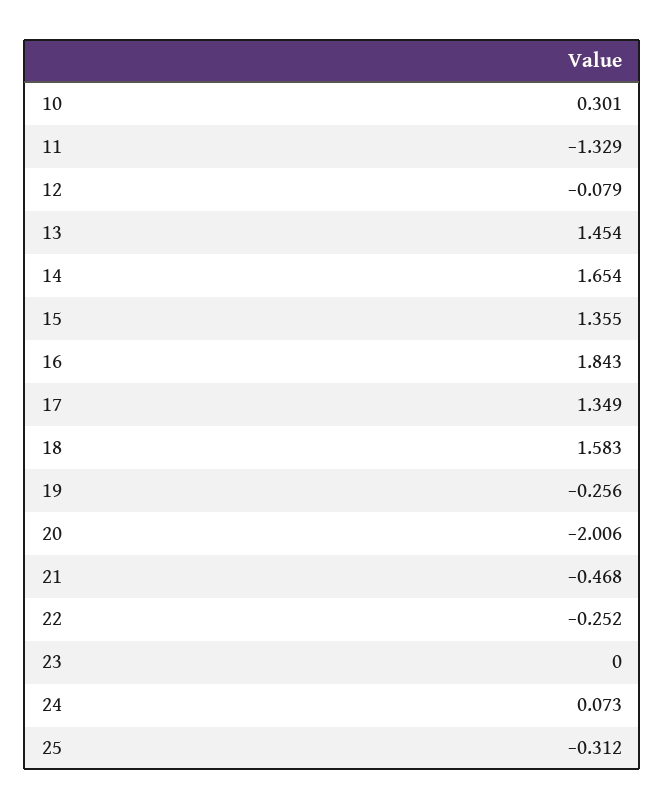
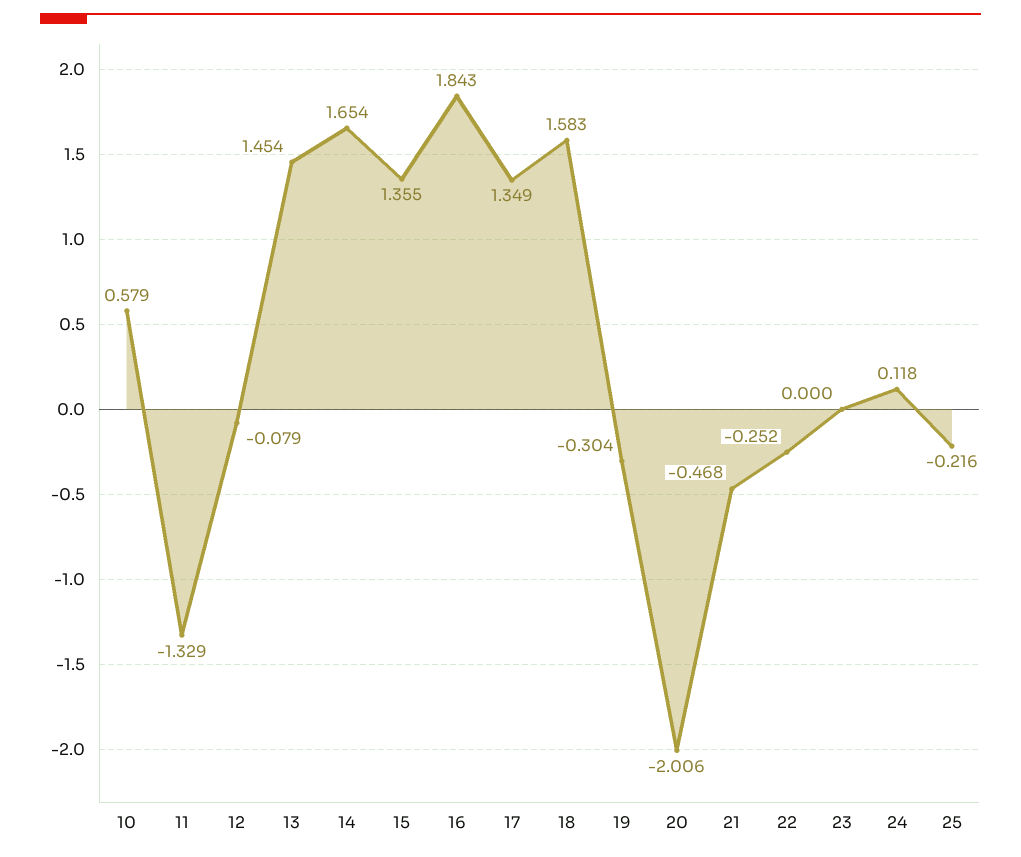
  {
-   "10": 0.301,
+   "10": 0.579,
    "11": -1.329,
    "12": -0.079,
    "13": 1.454,
    "14": 1.654,
    "15": 1.355,
    "16": 1.843,
    "17": 1.349,
    "18": 1.583,
-   "19": -0.256,
+   "19": -0.304,
    "20": -2.006,
    "21": -0.468,
    "22": -0.252,
    "23": 0,
-   "24": 0.073,
+   "24": 0.118,
-   "25": -0.312
+   "25": -0.216
  }

